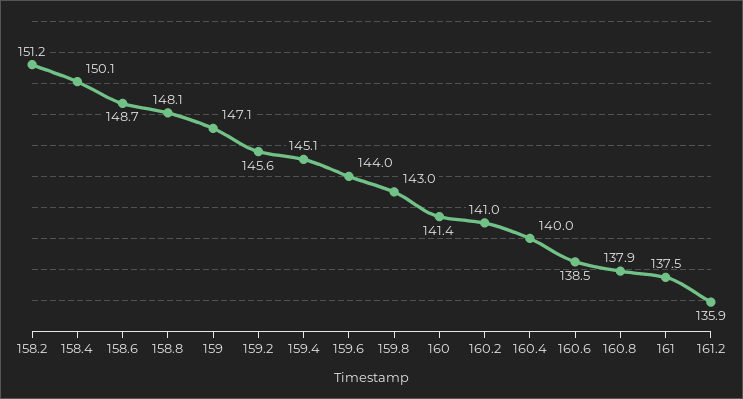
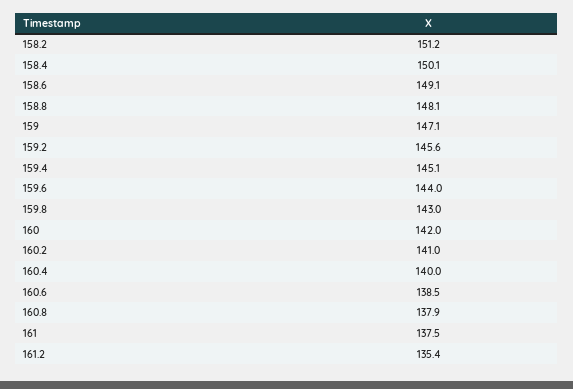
  {
    "158.2": 151.2,
    "158.4": 150.1,
-   "158.6": 148.7,
+   "158.6": 149.1,
    "158.8": 148.1,
    "159": 147.1,
    "159.2": 145.6,
    "159.4": 145.1,
    "159.6": 144,
    "159.8": 143,
-   "160": 141.4,
+   "160": 142,
    "160.2": 141,
    "160.4": 140,
    "160.6": 138.5,
    "160.8": 137.9,
    "161": 137.5,
-   "161.2": 135.9
+   "161.2": 135.4
  }

